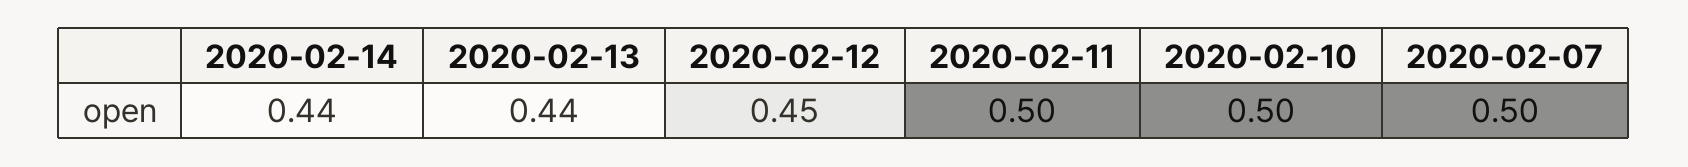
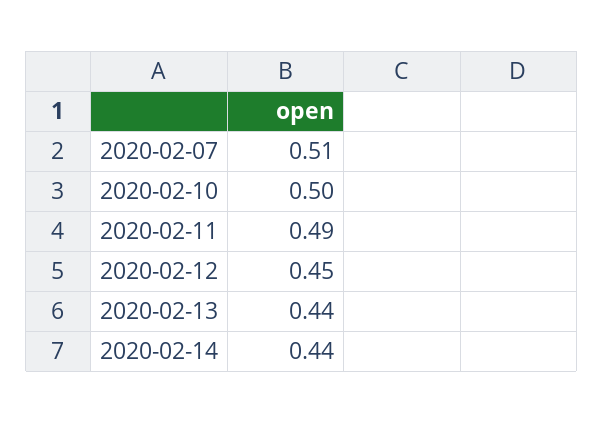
  {
    "2020-02-14": 0.44,
    "2020-02-13": 0.44,
    "2020-02-12": 0.45,
-   "2020-02-11": 0.5,
+   "2020-02-11": 0.49,
    "2020-02-10": 0.5,
-   "2020-02-07": 0.5
+   "2020-02-07": 0.51
  }

